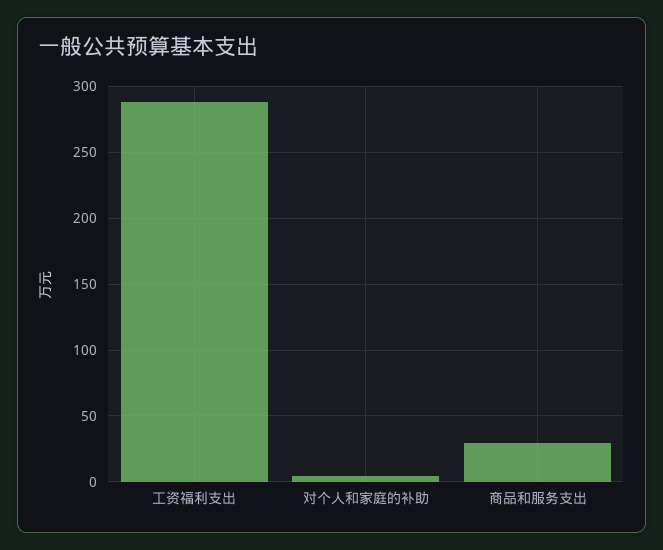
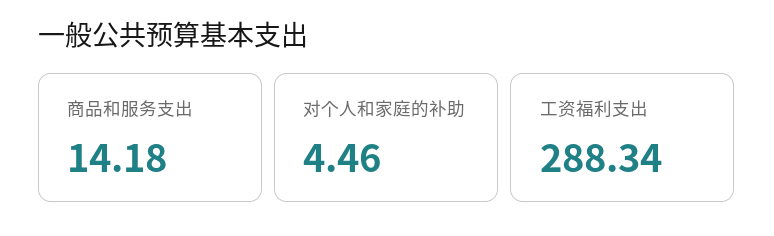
  {
    "工资福利支出": 288.34,
    "对个人和家庭的补助": 4.46,
-   "商品和服务支出": 30
+   "商品和服务支出": 14.18
  }

